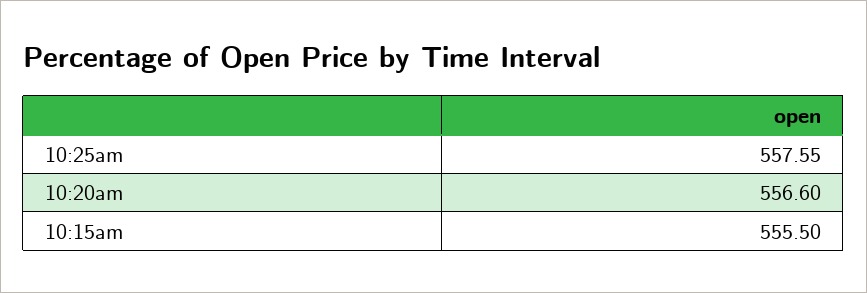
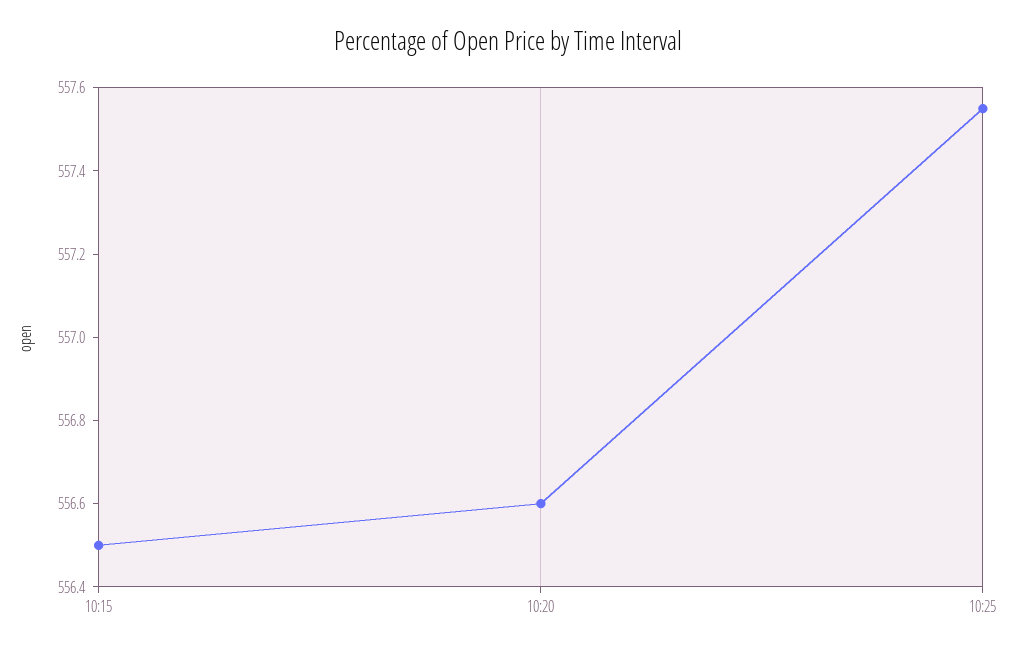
  {
    "10:25am": 557.55,
    "10:20am": 556.6,
-   "10:15am": 555.5
+   "10:15am": 556.5
  }

